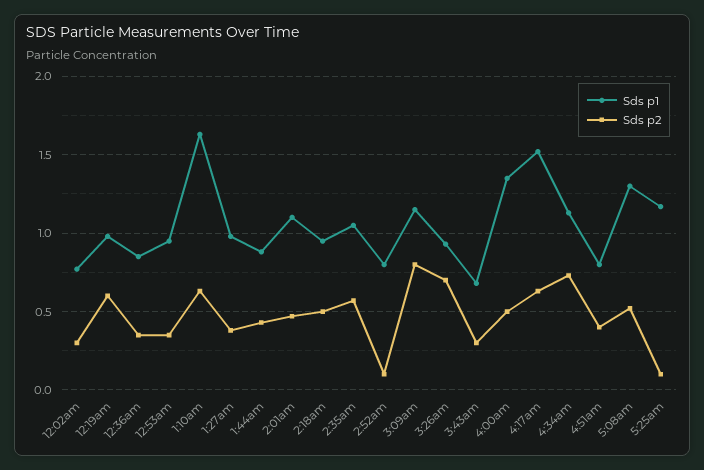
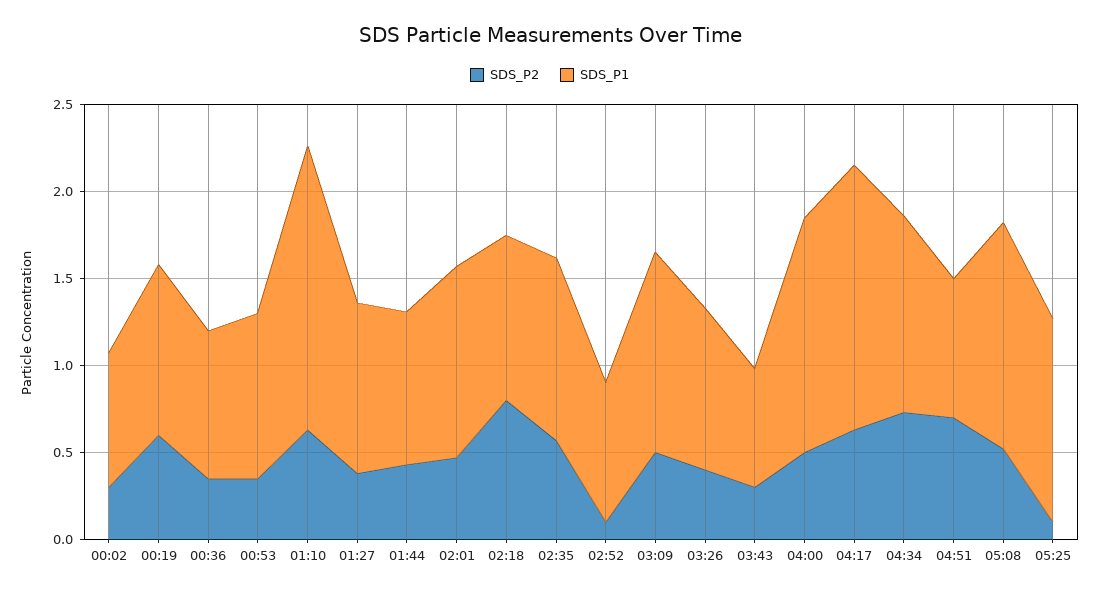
  {
    "Sds p1": {
      "12:02am": 0.75,
      "12:19am": 1,
      "12:36am": 0.85,
      "12:53am": 0.95,
      "1:10am": 1.65,
      "1:27am": 1,
      "1:44am": 0.9,
      "2:01am": 1.1,
      "2:18am": 0.95,
      "2:35am": 1.05,
      "2:52am": 0.8,
      "3:09am": 1.15,
      "3:26am": 0.95,
      "3:43am": 0.7,
      "4:00am": 1.35,
      "4:17am": 1.5,
      "4:34am": 1.15,
      "4:51am": 0.8,
      "5:08am": 1.3,
      "5:25am": 1.15
    },
    "Sds p2": {
      "12:02am": 0.3,
      "12:19am": 0.6,
      "12:36am": 0.35,
      "12:53am": 0.35,
      "1:10am": 0.65,
      "1:27am": 0.4,
      "1:44am": 0.45,
      "2:01am": 0.45,
-     "2:18am": 0.5,
+     "2:18am": 0.8,
      "2:35am": 0.55,
      "2:52am": 0.1,
-     "3:09am": 0.8,
+     "3:09am": 0.5,
-     "3:26am": 0.7,
+     "3:26am": 0.4,
      "3:43am": 0.3,
      "4:00am": 0.5,
      "4:17am": 0.65,
      "4:34am": 0.75,
-     "4:51am": 0.4,
+     "4:51am": 0.7,
      "5:08am": 0.5,
      "5:25am": 0.1
    }
  }

